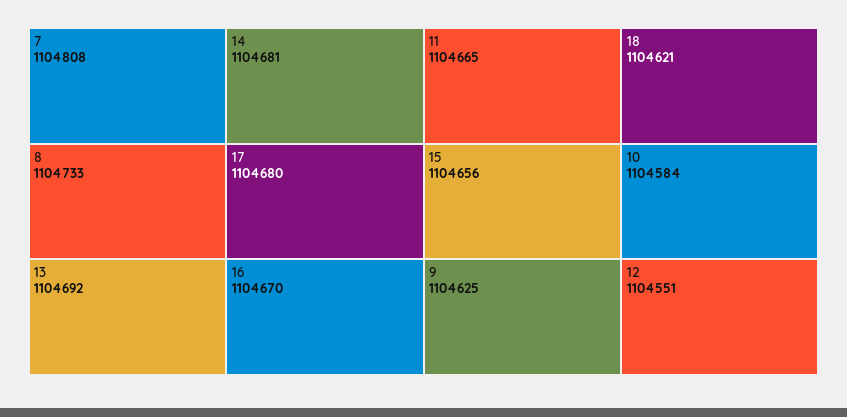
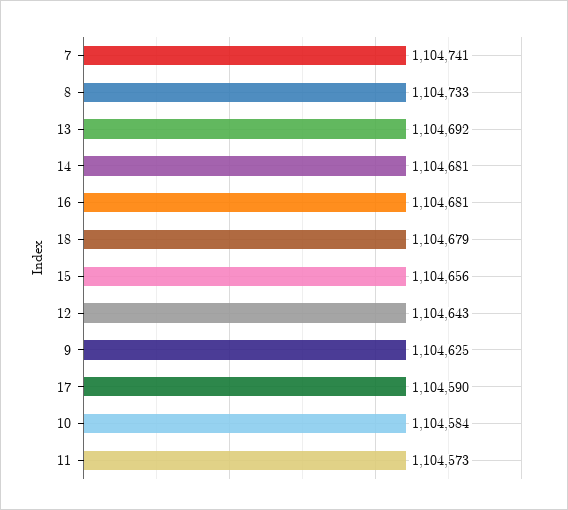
  {
-   "7": 1104808,
+   "7": 1104741,
    "8": 1104733,
    "13": 1104692,
    "14": 1104681,
-   "17": 1104680,
+   "17": 1104590,
-   "16": 1104670,
+   "16": 1104681,
-   "11": 1104665,
+   "11": 1104573,
    "15": 1104656,
    "9": 1104625,
-   "18": 1104621,
+   "18": 1104679,
    "10": 1104584,
-   "12": 1104551
+   "12": 1104643
  }

